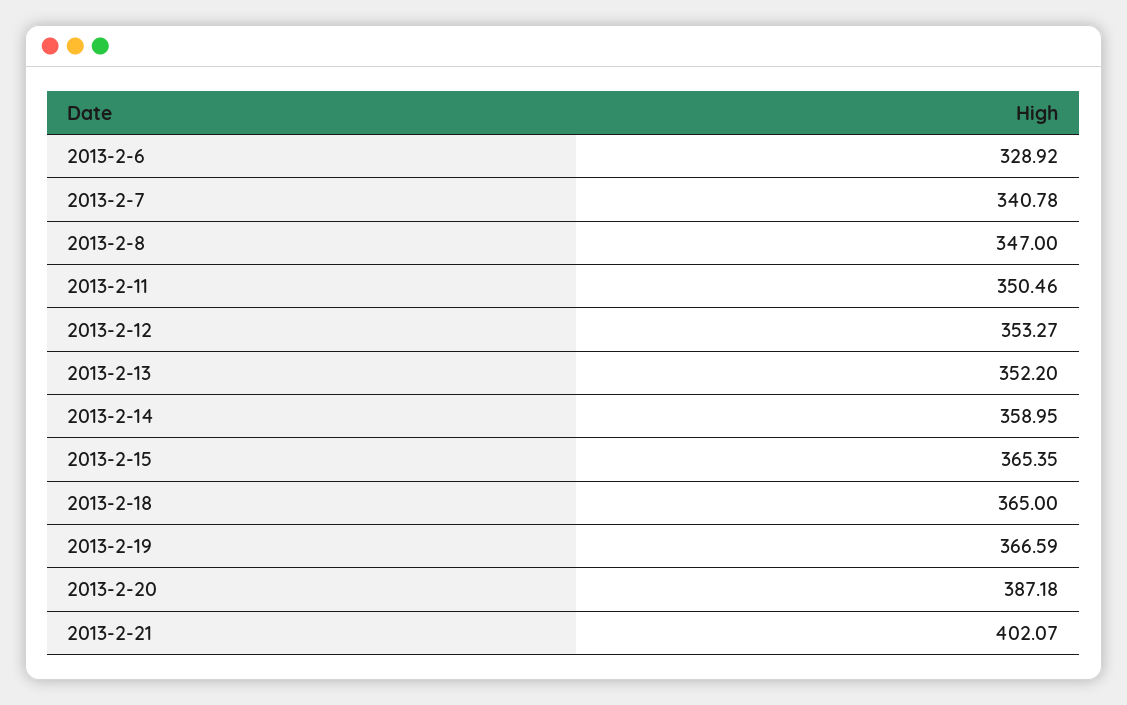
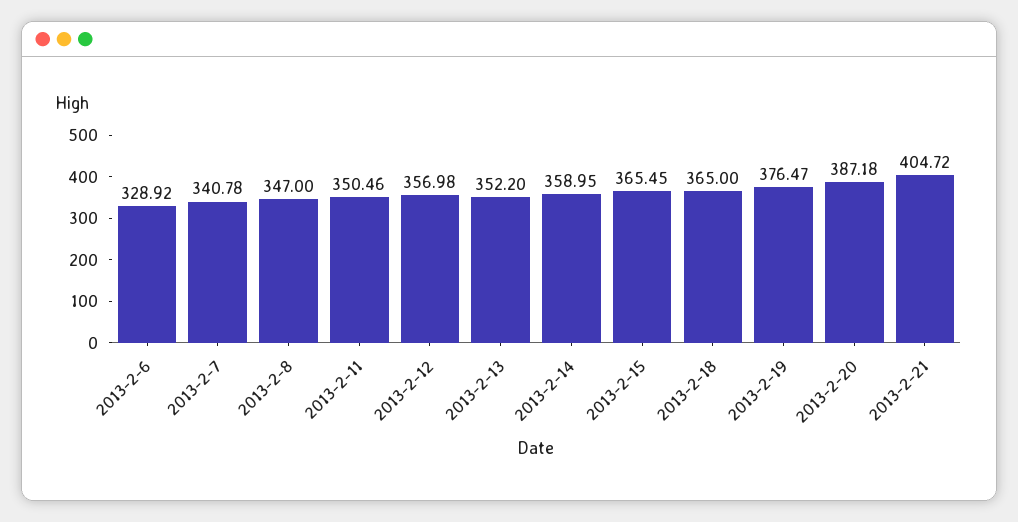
  {
    "2013-2-6": 328.92,
    "2013-2-7": 340.78,
    "2013-2-8": 347,
    "2013-2-11": 350.46,
-   "2013-2-12": 353.27,
+   "2013-2-12": 356.98,
    "2013-2-13": 352.2,
    "2013-2-14": 358.95,
-   "2013-2-15": 365.35,
+   "2013-2-15": 365.45,
    "2013-2-18": 365,
-   "2013-2-19": 366.59,
+   "2013-2-19": 376.47,
    "2013-2-20": 387.18,
-   "2013-2-21": 402.07
+   "2013-2-21": 404.72
  }

